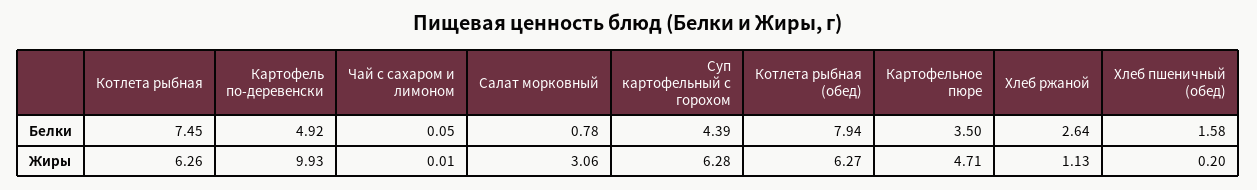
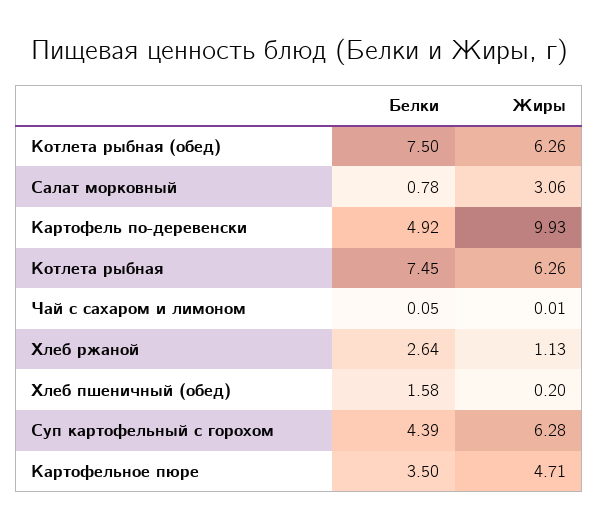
  {
    "Котлета рыбная": {
      "Белки": 7.45,
      "Жиры": 6.26
    },
    "Картофель по-деревенски": {
      "Белки": 4.92,
      "Жиры": 9.93
    },
    "Чай с сахаром и лимоном": {
      "Белки": 0.05,
      "Жиры": 0.01
    },
    "Салат морковный": {
      "Белки": 0.78,
      "Жиры": 3.06
    },
    "Суп картофельный с горохом": {
      "Белки": 4.39,
      "Жиры": 6.28
    },
    "Котлета рыбная (обед)": {
-     "Белки": 7.94,
+     "Белки": 7.5,
-     "Жиры": 6.27
+     "Жиры": 6.26
    },
    "Картофельное пюре": {
      "Белки": 3.5,
      "Жиры": 4.71
    },
    "Хлеб ржаной": {
      "Белки": 2.64,
      "Жиры": 1.13
    },
    "Хлеб пшеничный (обед)": {
      "Белки": 1.58,
      "Жиры": 0.2
    }
  }

